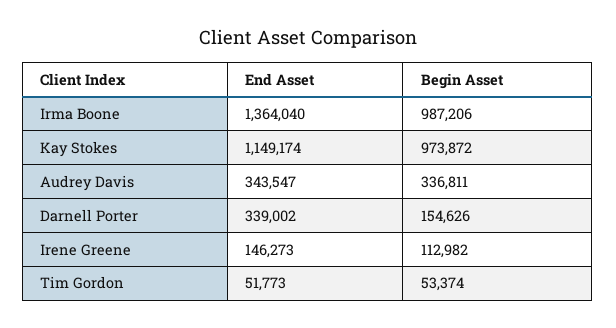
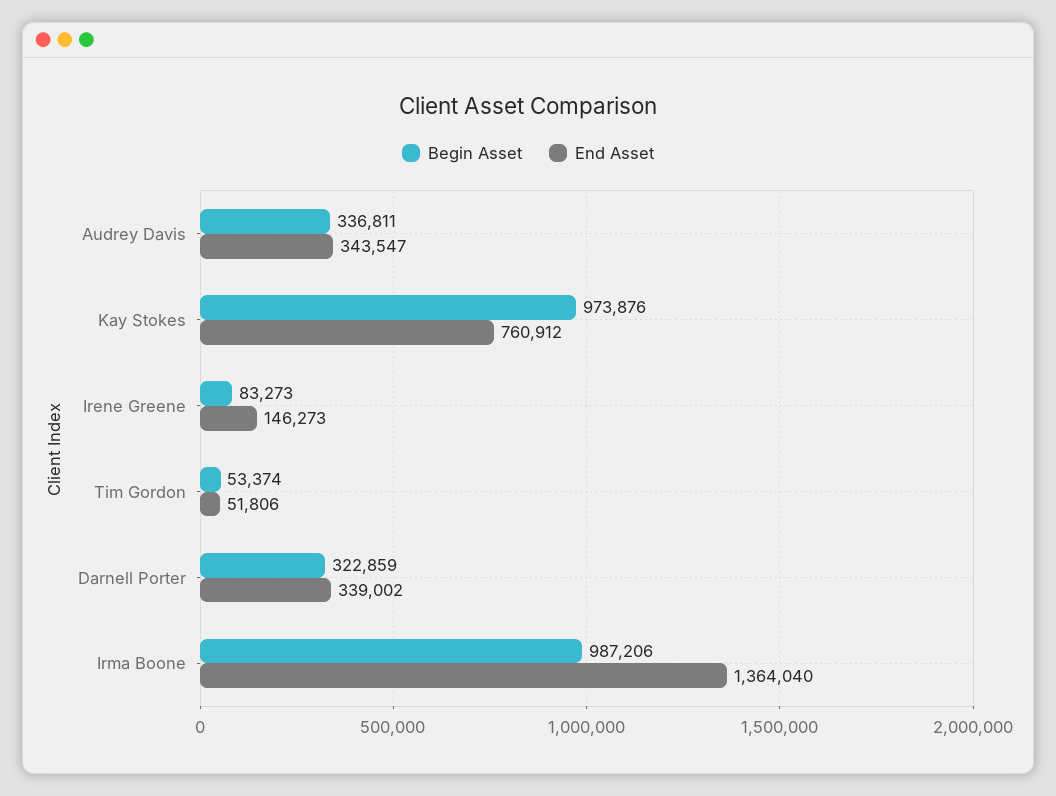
  {
    "End Asset": {
      "Irma Boone": 1364040,
-     "Kay Stokes": 1149174,
+     "Kay Stokes": 760912,
      "Audrey Davis": 343547,
      "Darnell Porter": 339002,
      "Irene Greene": 146273,
-     "Tim Gordon": 51773
+     "Tim Gordon": 51806
    },
    "Begin Asset": {
      "Irma Boone": 987206,
-     "Kay Stokes": 973872,
+     "Kay Stokes": 973876,
      "Audrey Davis": 336811,
-     "Darnell Porter": 154626,
+     "Darnell Porter": 322859,
-     "Irene Greene": 112982,
+     "Irene Greene": 83273,
      "Tim Gordon": 53374
    }
  }

